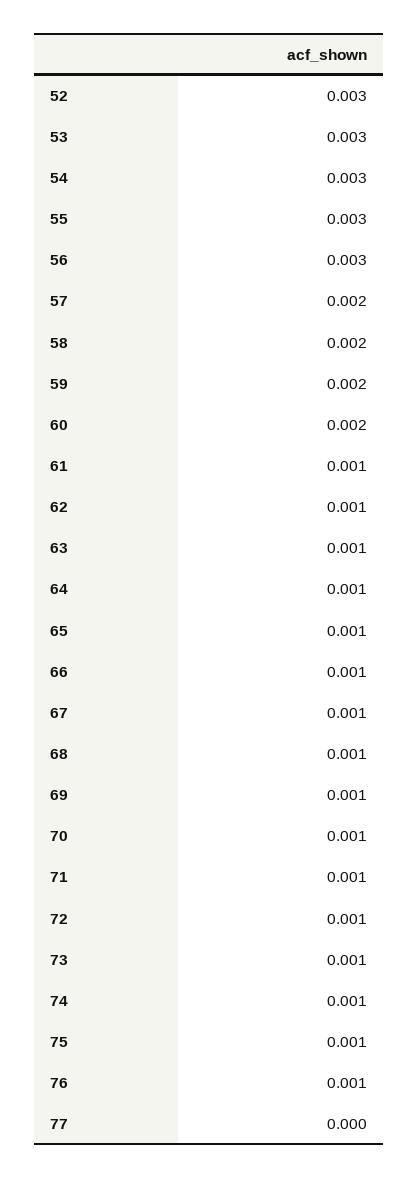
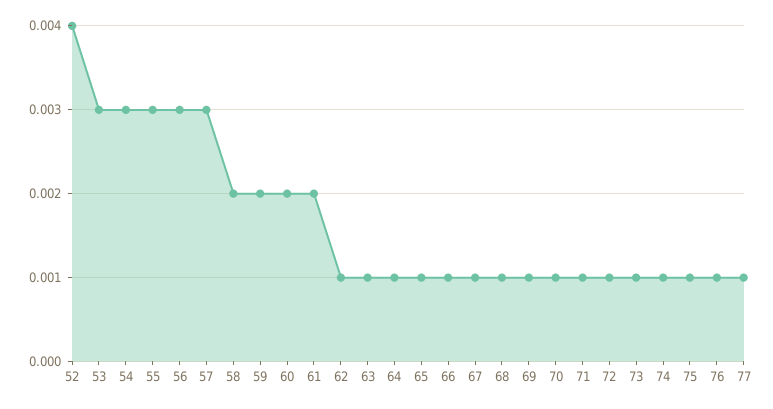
  {
-   "52": 0.003,
+   "52": 0.004,
    "53": 0.003,
    "54": 0.003,
    "55": 0.003,
    "56": 0.003,
-   "57": 0.002,
+   "57": 0.003,
    "58": 0.002,
    "59": 0.002,
    "60": 0.002,
-   "61": 0.001,
+   "61": 0.002,
    "62": 0.001,
    "63": 0.001,
    "64": 0.001,
    "65": 0.001,
    "66": 0.001,
    "67": 0.001,
    "68": 0.001,
    "69": 0.001,
    "70": 0.001,
    "71": 0.001,
    "72": 0.001,
    "73": 0.001,
    "74": 0.001,
    "75": 0.001,
    "76": 0.001,
-   "77": 0
+   "77": 0.001
  }

